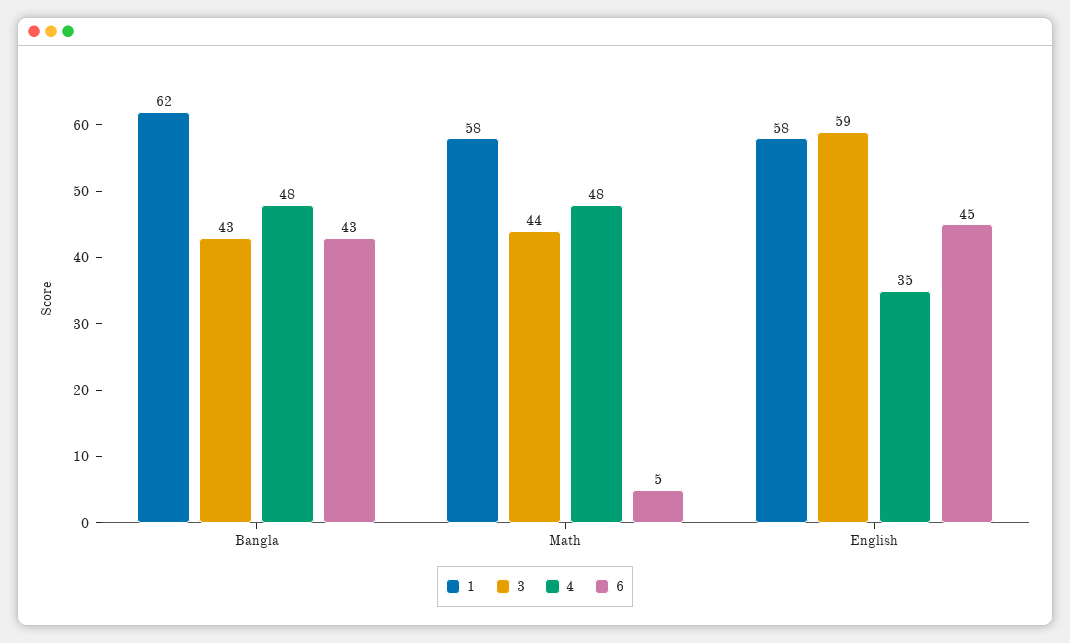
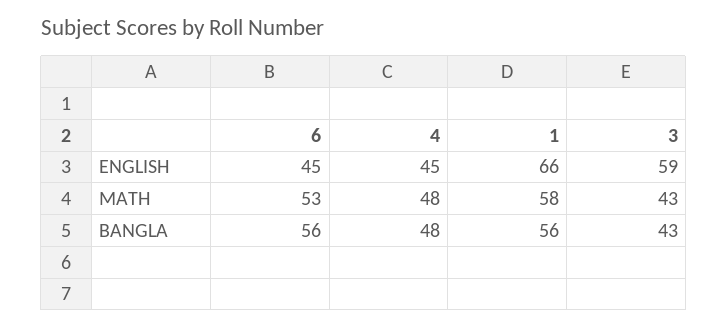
  {
    "1": {
-     "Bangla": 62,
+     "Bangla": 56,
      "Math": 58,
-     "English": 58
+     "English": 66
    },
    "3": {
      "Bangla": 43,
-     "Math": 44,
+     "Math": 43,
      "English": 59
    },
    "4": {
      "Bangla": 48,
      "Math": 48,
-     "English": 35
+     "English": 45
    },
    "6": {
-     "Bangla": 43,
+     "Bangla": 56,
-     "Math": 5,
+     "Math": 53,
      "English": 45
    }
  }

